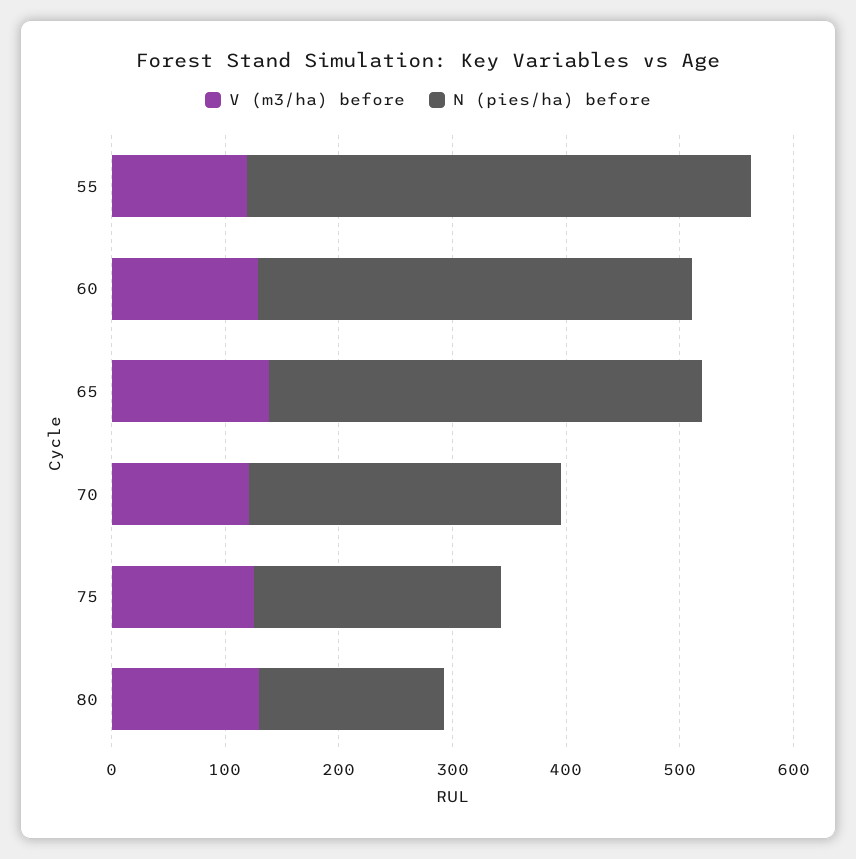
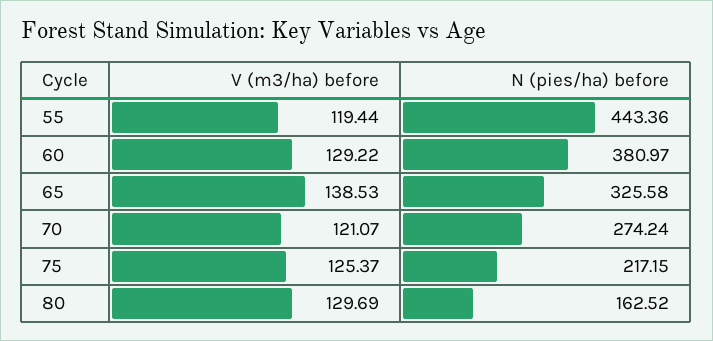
  {
    "V (m3/ha) before": {
      "55": 119.44,
      "60": 129.22,
      "65": 138.53,
      "70": 121.07,
      "75": 125.37,
      "80": 129.69
    },
    "N (pies/ha) before": {
      "55": 443.36,
      "60": 380.97,
-     "65": 380,
+     "65": 325.58,
      "70": 274.24,
      "75": 217.15,
      "80": 162.52
    }
  }

